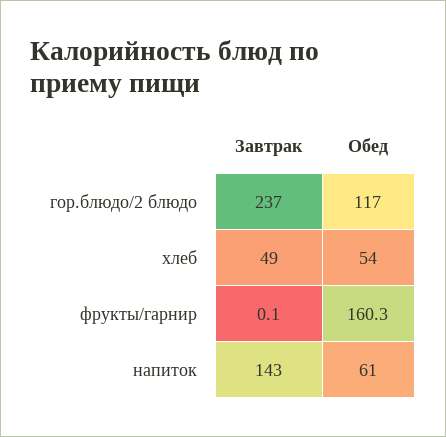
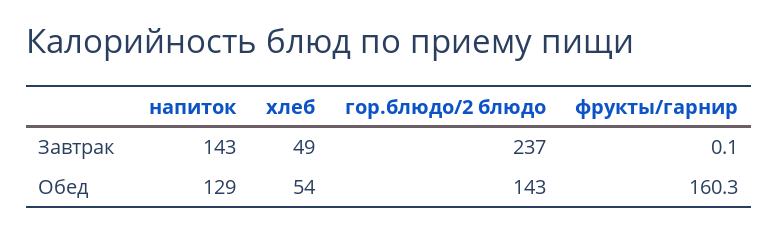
  {
    "Завтрак": {
      "гор.блюдо/2 блюдо": 237,
      "хлеб": 49,
      "фрукты/гарнир": 0.1,
      "напиток": 143
    },
    "Обед": {
-     "гор.блюдо/2 блюдо": 117,
+     "гор.блюдо/2 блюдо": 143,
      "хлеб": 54,
      "фрукты/гарнир": 160.3,
-     "напиток": 61
+     "напиток": 129
    }
  }

